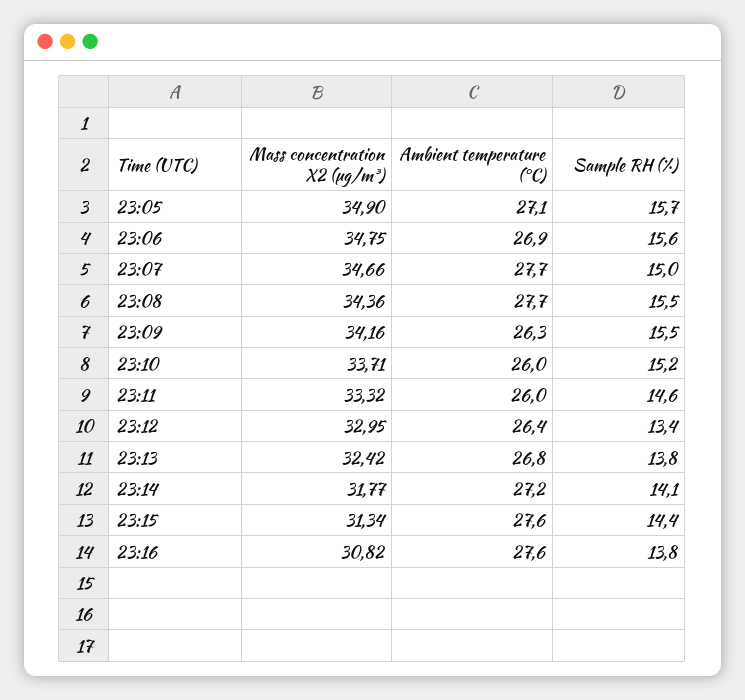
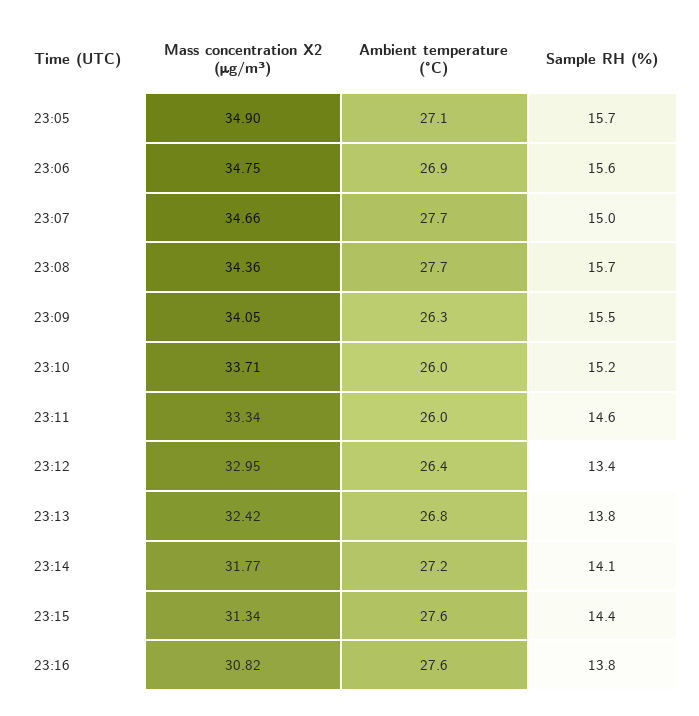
  {
    "Mass concentration X2 (μg/m³)": {
      "23:05": 34.9,
      "23:06": 34.75,
      "23:07": 34.66,
      "23:08": 34.36,
-     "23:09": 34.16,
+     "23:09": 34.05,
      "23:10": 33.71,
-     "23:11": 33.32,
+     "23:11": 33.34,
      "23:12": 32.95,
      "23:13": 32.42,
      "23:14": 31.77,
      "23:15": 31.34,
      "23:16": 30.82
    },
    "Ambient temperature (°C)": {
      "23:05": 27.1,
      "23:06": 26.9,
      "23:07": 27.7,
      "23:08": 27.7,
      "23:09": 26.3,
      "23:10": 26,
      "23:11": 26,
      "23:12": 26.4,
      "23:13": 26.8,
      "23:14": 27.2,
      "23:15": 27.6,
      "23:16": 27.6
    },
    "Sample RH (%)": {
      "23:05": 15.7,
      "23:06": 15.6,
      "23:07": 15,
-     "23:08": 15.5,
+     "23:08": 15.7,
      "23:09": 15.5,
      "23:10": 15.2,
      "23:11": 14.6,
      "23:12": 13.4,
      "23:13": 13.8,
      "23:14": 14.1,
      "23:15": 14.4,
      "23:16": 13.8
    }
  }

